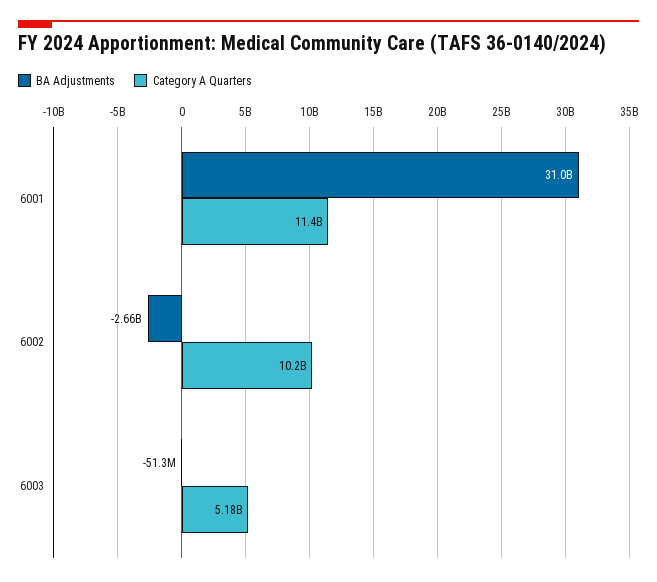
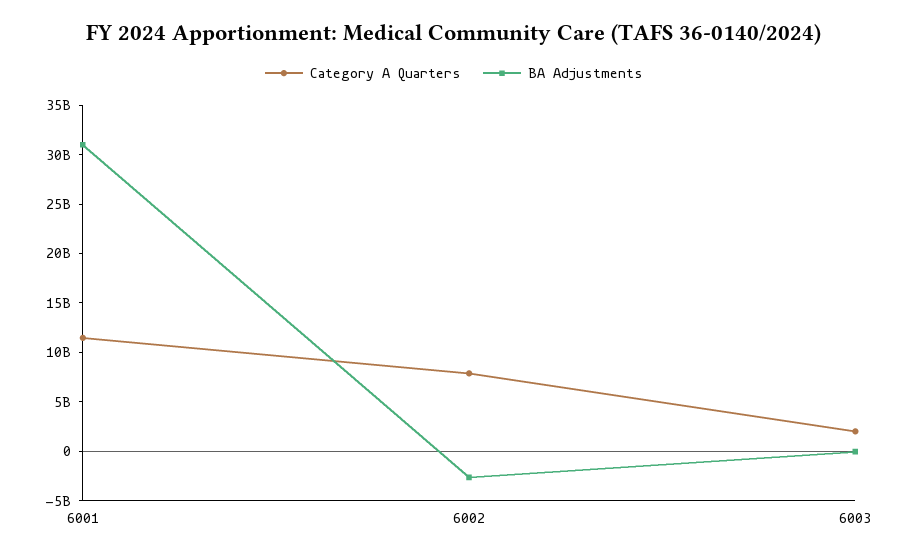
  {
    "BA Adjustments": {
      "6001": 31000000000,
      "6002": -2660000000,
      "6003": -51300000
    },
    "Category A Quarters": {
      "6001": 11400000000,
-     "6002": 10200000000,
+     "6002": 8000000000,
-     "6003": 5180000000
+     "6003": 2000000000
    }
  }

